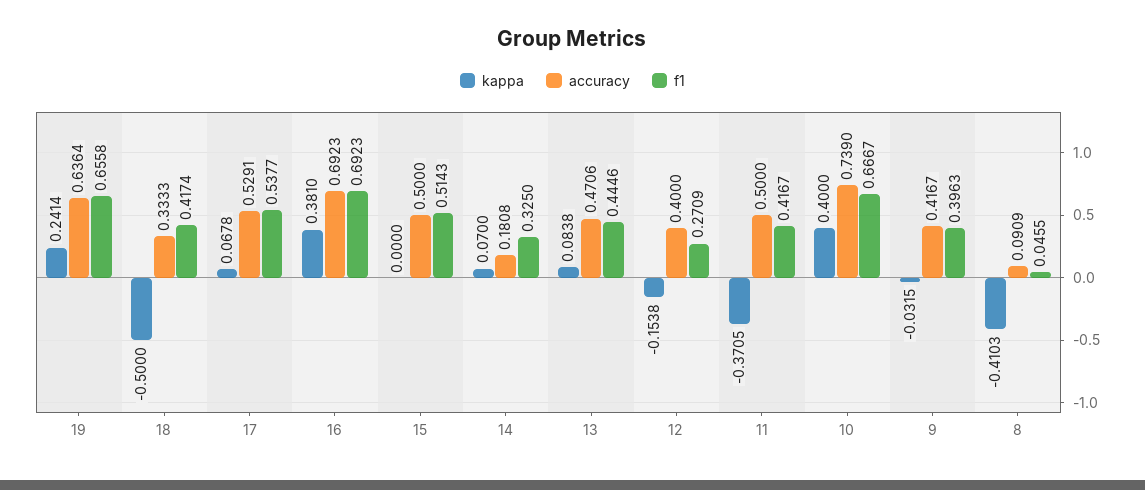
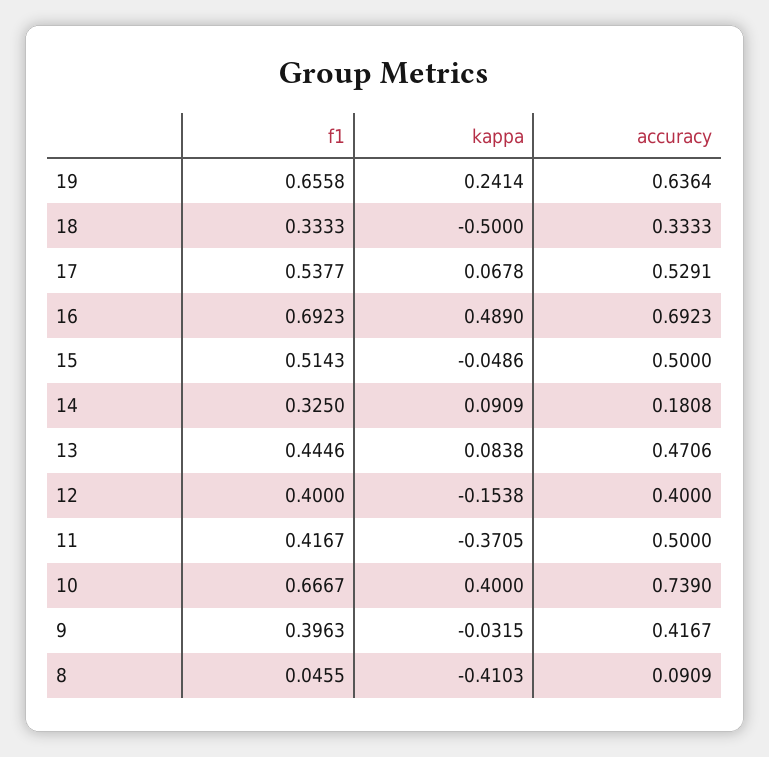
  {
    "kappa": {
      "19": 0.2414,
      "18": -0.5,
      "17": 0.0678,
-     "16": 0.381,
+     "16": 0.489,
-     "15": 0,
+     "15": -0.0486,
-     "14": 0.07,
+     "14": 0.0909,
      "13": 0.0838,
      "12": -0.1538,
      "11": -0.3705,
      "10": 0.4,
      "9": -0.0315,
      "8": -0.4103
    },
    "accuracy": {
      "19": 0.6364,
      "18": 0.3333,
      "17": 0.5291,
      "16": 0.6923,
      "15": 0.5,
      "14": 0.1808,
      "13": 0.4706,
      "12": 0.4,
      "11": 0.5,
      "10": 0.739,
      "9": 0.4167,
      "8": 0.0909
    },
    "f1": {
      "19": 0.6558,
-     "18": 0.4174,
+     "18": 0.3333,
      "17": 0.5377,
      "16": 0.6923,
      "15": 0.5143,
      "14": 0.325,
      "13": 0.4446,
-     "12": 0.2709,
+     "12": 0.4,
      "11": 0.4167,
      "10": 0.6667,
      "9": 0.3963,
      "8": 0.0455
    }
  }

